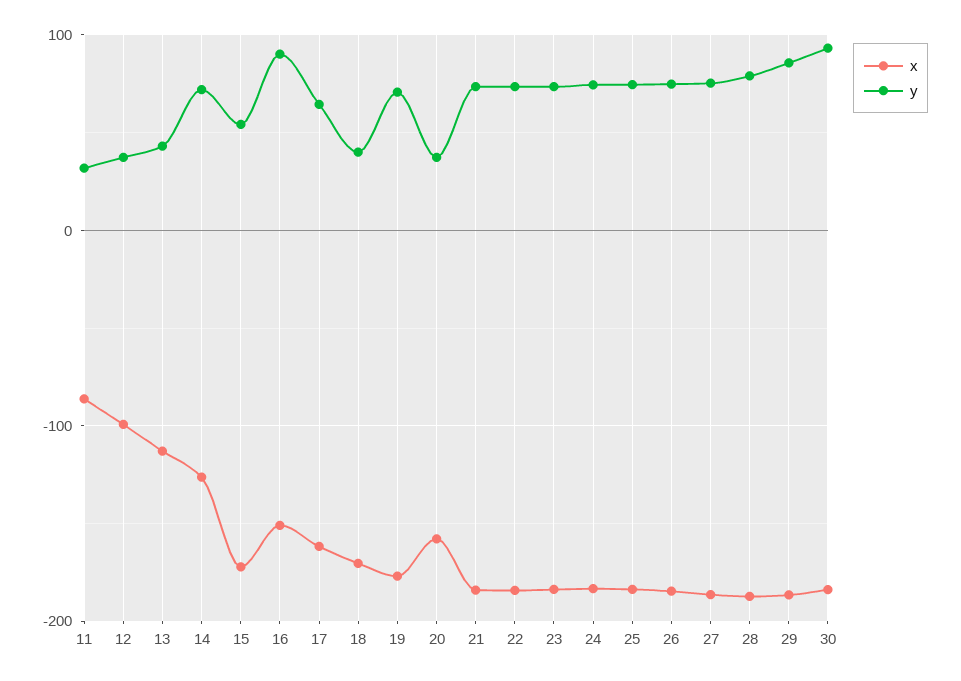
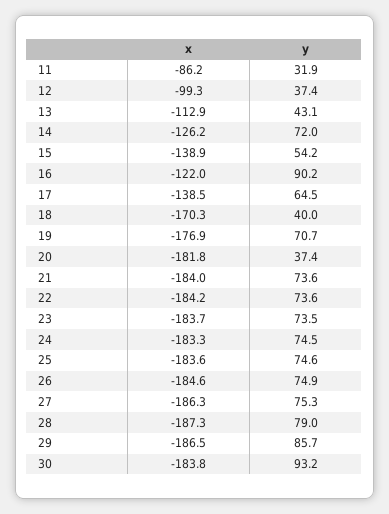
  {
    "x": {
      "11": -86.2,
      "12": -99.3,
      "13": -112.9,
      "14": -126.2,
-     "15": -170,
+     "15": -138.9,
-     "16": -150,
+     "16": -122,
-     "17": -160,
+     "17": -138.5,
      "18": -170.3,
      "19": -176.9,
-     "20": -160,
+     "20": -181.8,
      "21": -184,
      "22": -184.2,
      "23": -183.7,
      "24": -183.3,
      "25": -183.6,
      "26": -184.6,
      "27": -186.3,
      "28": -187.3,
      "29": -186.5,
      "30": -183.8
    },
    "y": {
      "11": 31.9,
      "12": 37.4,
      "13": 43.1,
      "14": 72,
      "15": 54.2,
      "16": 90.2,
      "17": 64.5,
      "18": 40,
      "19": 70.7,
      "20": 37.4,
      "21": 73.6,
      "22": 73.6,
      "23": 73.5,
      "24": 74.5,
      "25": 74.6,
      "26": 74.9,
      "27": 75.3,
      "28": 79,
      "29": 85.7,
      "30": 93.2
    }
  }

